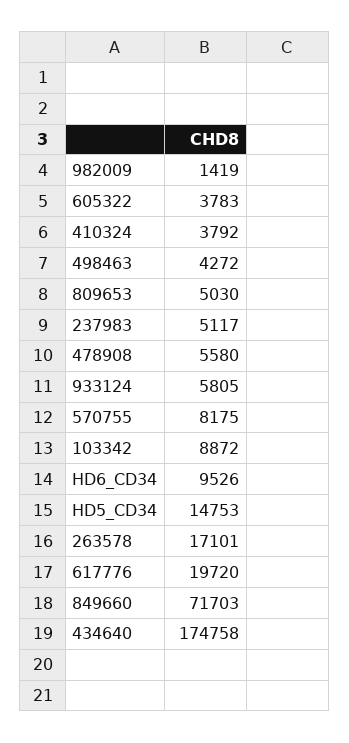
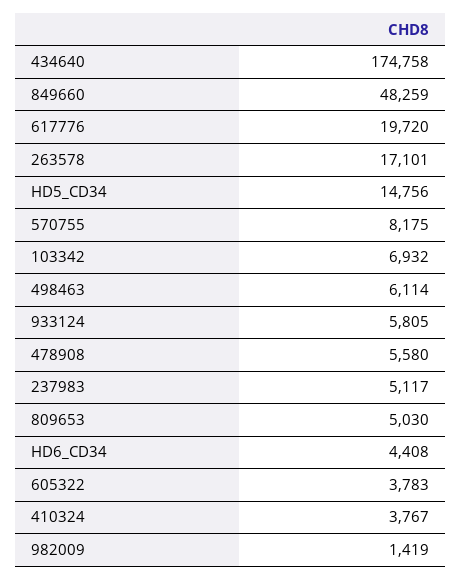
  {
    "982009": 1419,
    "605322": 3783,
-   "410324": 3792,
+   "410324": 3767,
-   "498463": 4272,
+   "498463": 6114,
    "809653": 5030,
    "237983": 5117,
    "478908": 5580,
    "933124": 5805,
    "570755": 8175,
-   "103342": 8872,
+   "103342": 6932,
-   "HD6_CD34": 9526,
+   "HD6_CD34": 4408,
-   "HD5_CD34": 14753,
+   "HD5_CD34": 14756,
    "263578": 17101,
    "617776": 19720,
-   "849660": 71703,
+   "849660": 48259,
    "434640": 174758
  }

